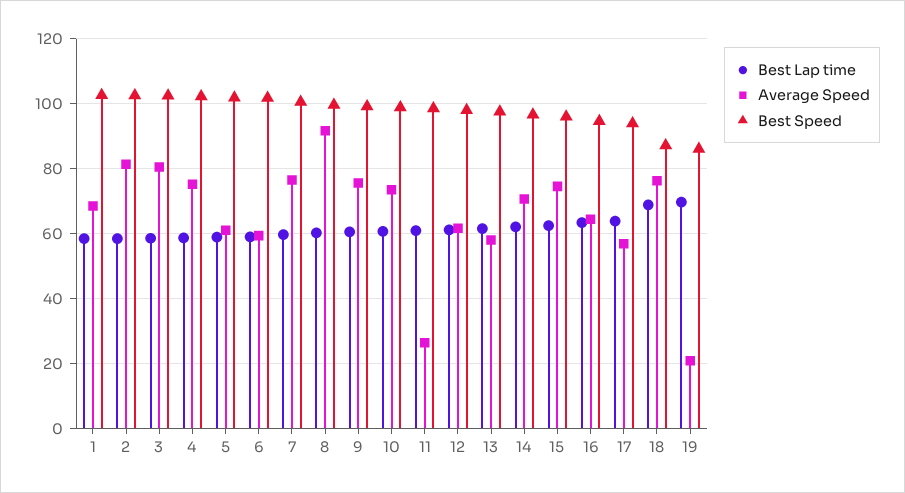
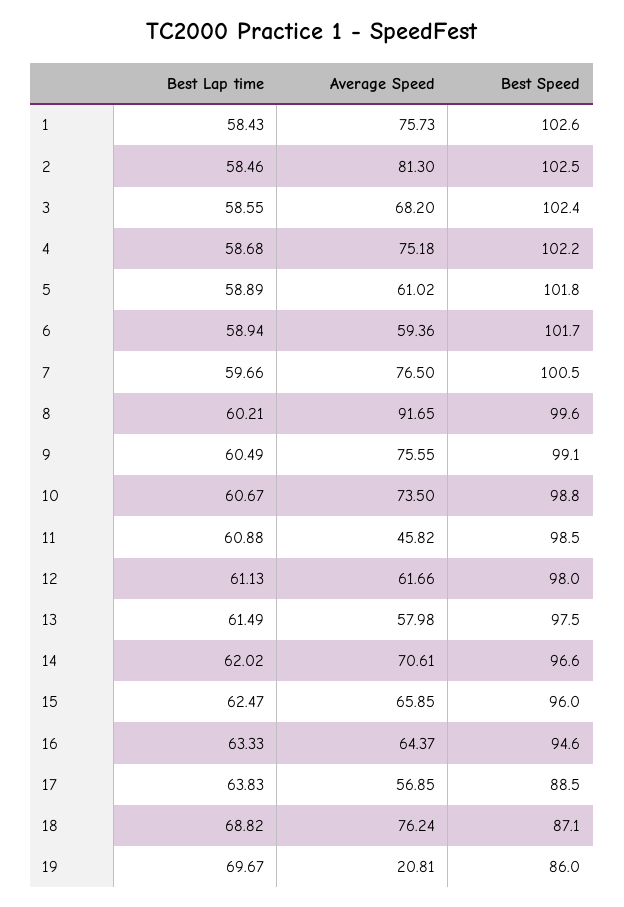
  {
    "Best Lap time": {
      "1": 58.43,
      "2": 58.46,
      "3": 58.55,
      "4": 58.68,
      "5": 58.89,
      "6": 58.94,
      "7": 59.66,
      "8": 60.21,
      "9": 60.49,
      "10": 60.67,
      "11": 60.88,
      "12": 61.13,
      "13": 61.49,
      "14": 62.02,
      "15": 62.47,
      "16": 63.33,
      "17": 63.83,
      "18": 68.82,
      "19": 69.67
    },
    "Average Speed": {
-     "1": 68,
+     "1": 75.73,
      "2": 81.3,
-     "3": 80,
+     "3": 68.2,
      "4": 75.18,
      "5": 61.02,
      "6": 59.36,
      "7": 76.5,
      "8": 91.65,
      "9": 75.55,
      "10": 73.5,
-     "11": 26,
+     "11": 45.82,
      "12": 61.66,
      "13": 57.98,
      "14": 70.61,
-     "15": 74,
+     "15": 65.85,
      "16": 64.37,
      "17": 56.85,
      "18": 76.24,
      "19": 20.81
    },
    "Best Speed": {
      "1": 102.6,
      "2": 102.5,
      "3": 102.4,
      "4": 102.2,
      "5": 101.8,
      "6": 101.7,
      "7": 100.5,
      "8": 99.6,
      "9": 99.1,
      "10": 98.8,
      "11": 98.5,
      "12": 98,
      "13": 97.5,
      "14": 96.6,
      "15": 96,
      "16": 94.6,
-     "17": 94,
+     "17": 88.5,
      "18": 87.1,
      "19": 86
    }
  }

